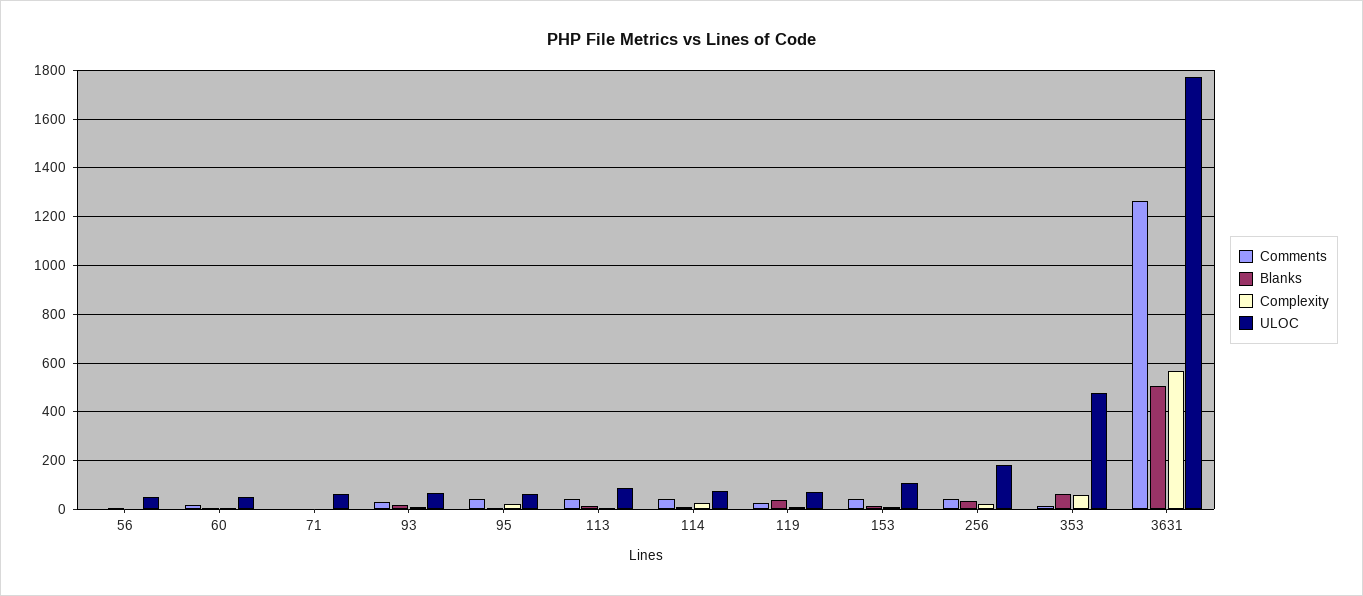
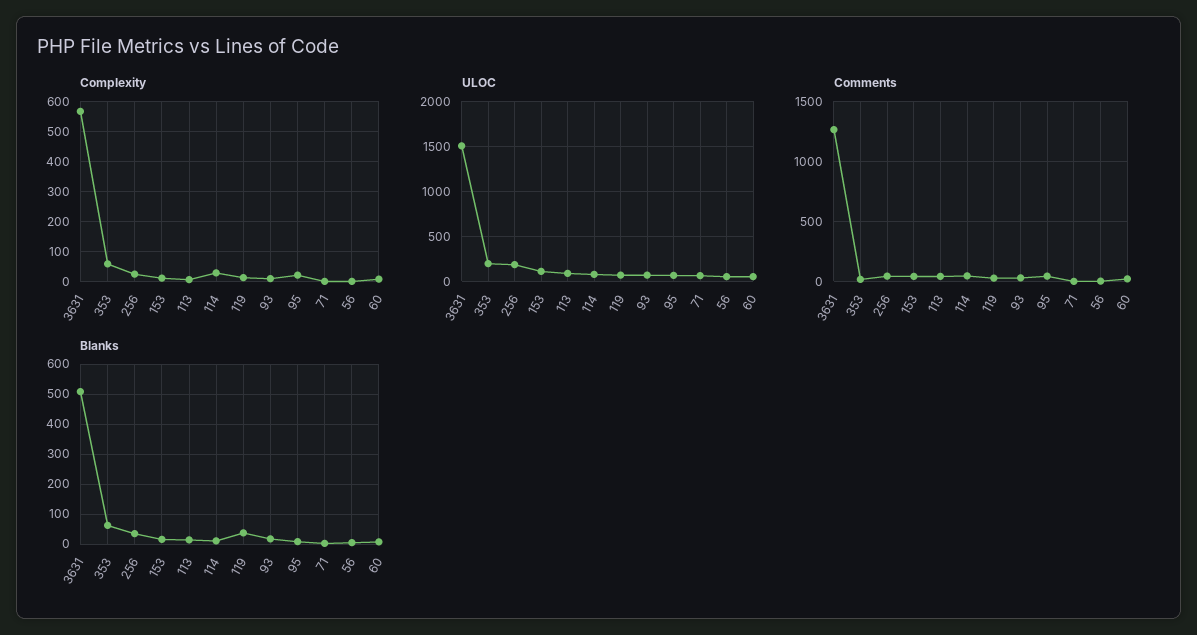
  {
    "Comments": {
      "56": 0,
      "60": 25,
      "71": 0,
      "93": 25,
      "95": 50,
      "113": 50,
      "114": 50,
      "119": 25,
      "153": 50,
      "256": 50,
      "353": 25,
      "3631": 1275
    },
    "Blanks": {
      "56": 0,
      "60": 0,
      "71": 0,
      "93": 20,
      "95": 0,
      "113": 20,
      "114": 20,
      "119": 40,
      "153": 20,
      "256": 40,
      "353": 60,
      "3631": 500
    },
    "Complexity": {
      "56": 0,
      "60": 0,
      "71": 0,
      "93": 0,
      "95": 20,
      "113": 0,
      "114": 20,
      "119": 20,
      "153": 20,
      "256": 20,
      "353": 60,
      "3631": 560
    },
    "ULOC": {
      "56": 50,
      "60": 50,
      "71": 75,
      "93": 75,
      "95": 75,
      "113": 100,
      "114": 75,
      "119": 75,
      "153": 100,
      "256": 175,
-     "353": 475,
+     "353": 200,
-     "3631": 1775
+     "3631": 1500
    }
  }

